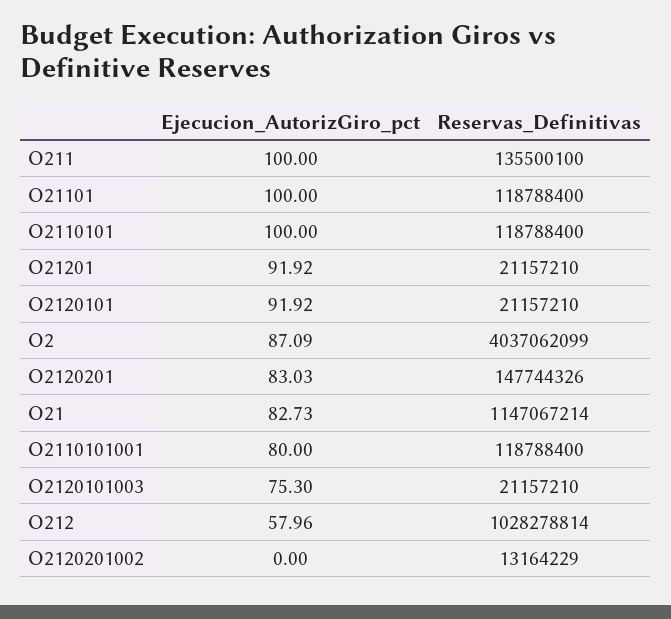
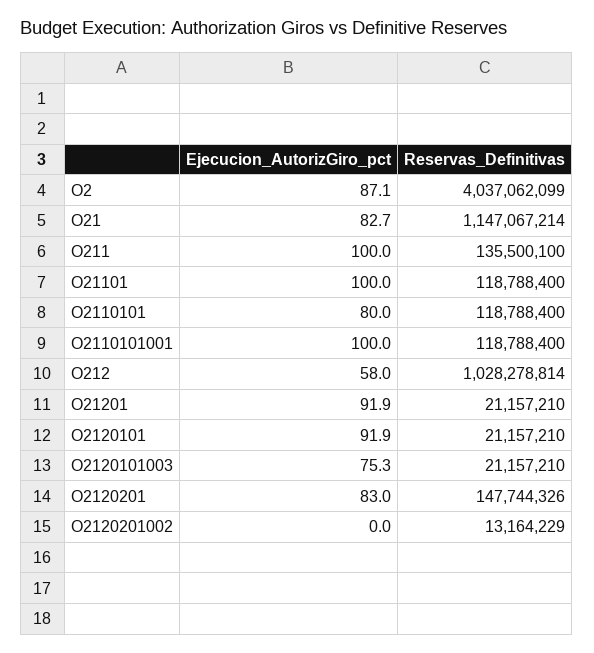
  {
    "Ejecucion_AutorizGiro_pct": {
      "O211": 100,
      "O21101": 100,
-     "O2110101": 100,
+     "O2110101": 80,
      "O21201": 91.92,
      "O2120101": 91.92,
      "O2": 87.09,
      "O2120201": 83.03,
      "O21": 82.73,
-     "O2110101001": 80,
+     "O2110101001": 100,
      "O2120101003": 75.3,
      "O212": 57.96,
      "O2120201002": 0
    },
    "Reservas_Definitivas": {
      "O211": 135500100,
      "O21101": 118788400,
      "O2110101": 118788400,
      "O21201": 21157210,
      "O2120101": 21157210,
      "O2": 4037062099,
      "O2120201": 147744326,
      "O21": 1147067214,
      "O2110101001": 118788400,
      "O2120101003": 21157210,
      "O212": 1028278814,
      "O2120201002": 13164229
    }
  }

